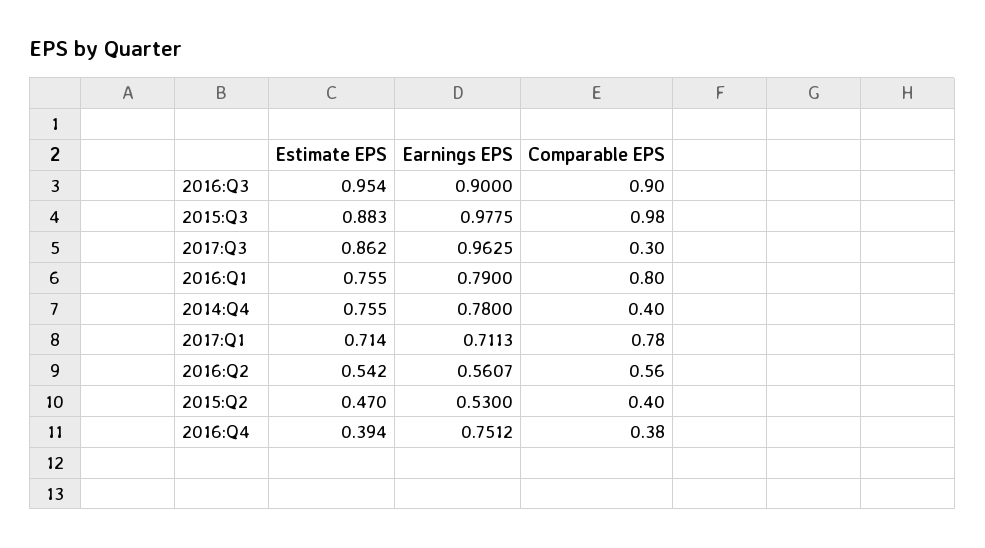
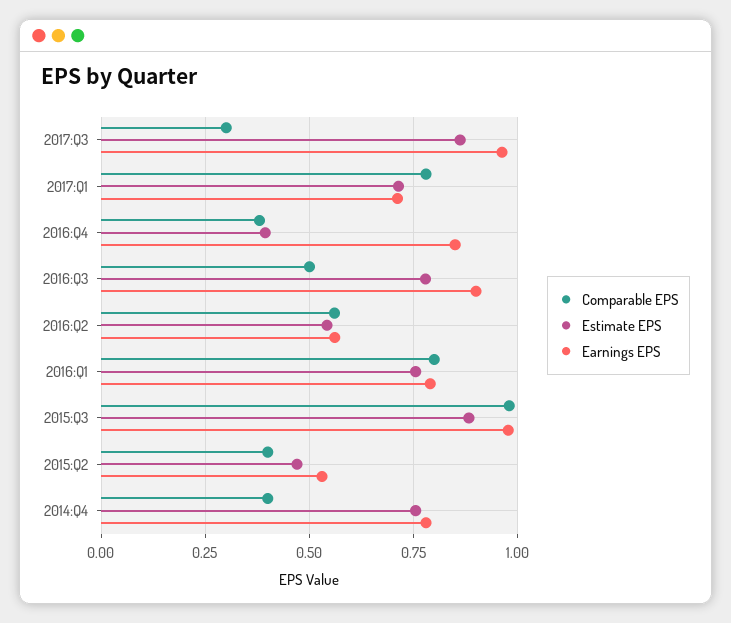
  {
    "Estimate EPS": {
-     "2016:Q3": 0.954,
+     "2016:Q3": 0.775,
      "2015:Q3": 0.883,
      "2017:Q3": 0.862,
      "2016:Q1": 0.755,
      "2014:Q4": 0.755,
      "2017:Q1": 0.714,
      "2016:Q2": 0.542,
      "2015:Q2": 0.47,
      "2016:Q4": 0.394
    },
    "Earnings EPS": {
      "2016:Q3": 0.9,
      "2015:Q3": 0.9775,
      "2017:Q3": 0.9625,
      "2016:Q1": 0.79,
      "2014:Q4": 0.78,
      "2017:Q1": 0.7113,
      "2016:Q2": 0.5607,
      "2015:Q2": 0.53,
-     "2016:Q4": 0.7512
+     "2016:Q4": 0.85
    },
    "Comparable EPS": {
-     "2016:Q3": 0.9,
+     "2016:Q3": 0.5,
      "2015:Q3": 0.98,
      "2017:Q3": 0.3,
      "2016:Q1": 0.8,
      "2014:Q4": 0.4,
      "2017:Q1": 0.78,
      "2016:Q2": 0.56,
      "2015:Q2": 0.4,
      "2016:Q4": 0.38
    }
  }

